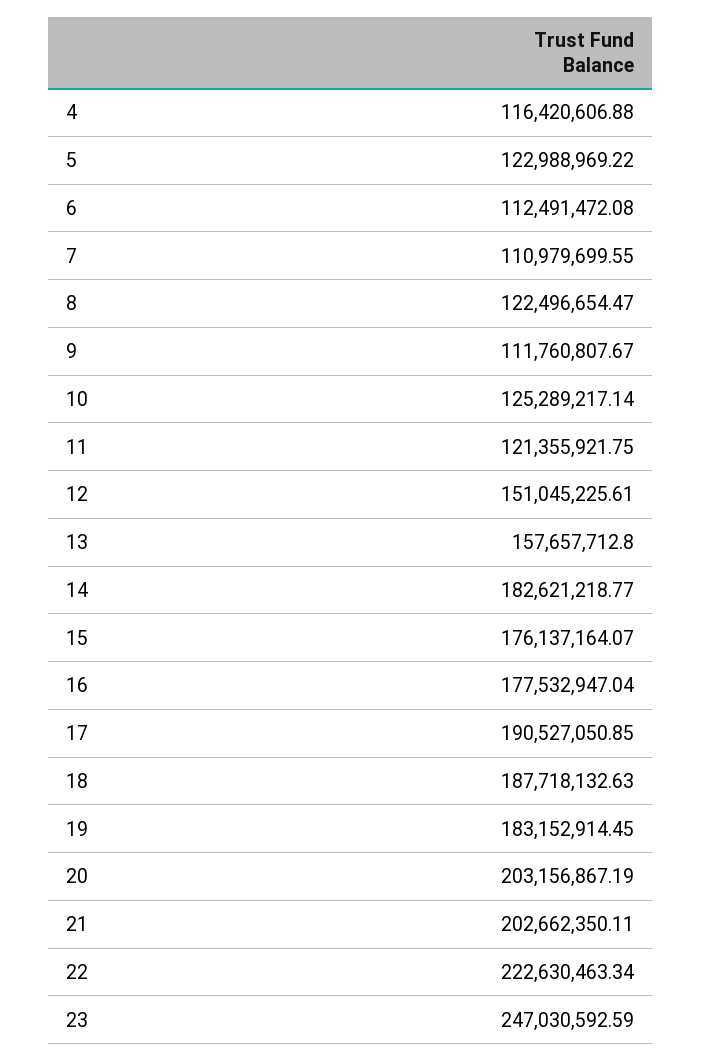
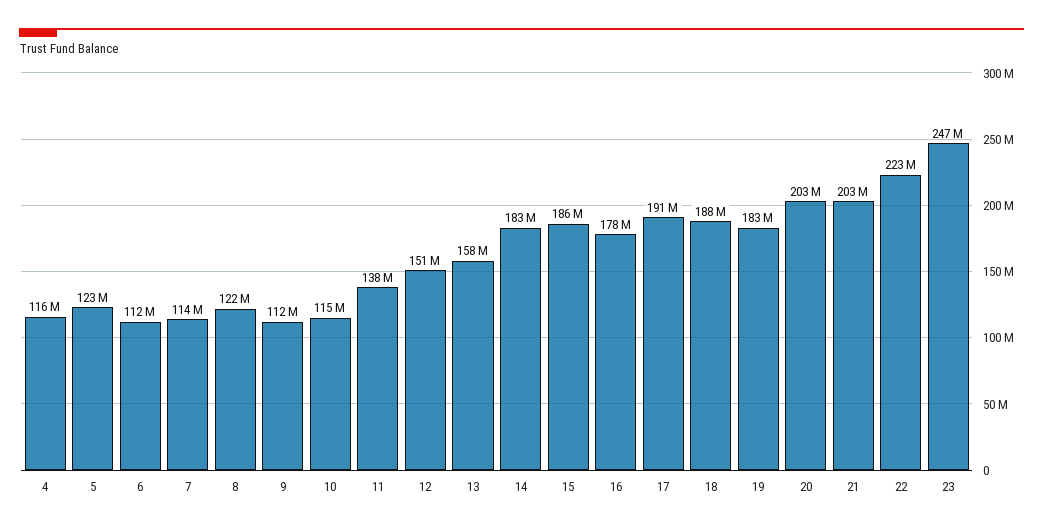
  {
    "4": 116420606.88,
    "5": 122988969.22,
    "6": 112491472.08,
-   "7": 110979699.55,
+   "7": 114000000,
    "8": 122496654.47,
    "9": 111760807.67,
-   "10": 125289217.14,
+   "10": 115000000,
-   "11": 121355921.75,
+   "11": 138000000,
    "12": 151045225.61,
    "13": 157657712.8,
    "14": 182621218.77,
-   "15": 176137164.07,
+   "15": 186000000,
    "16": 177532947.04,
    "17": 190527050.85,
    "18": 187718132.63,
    "19": 183152914.45,
    "20": 203156867.19,
    "21": 202662350.11,
    "22": 222630463.34,
    "23": 247030592.59
  }

